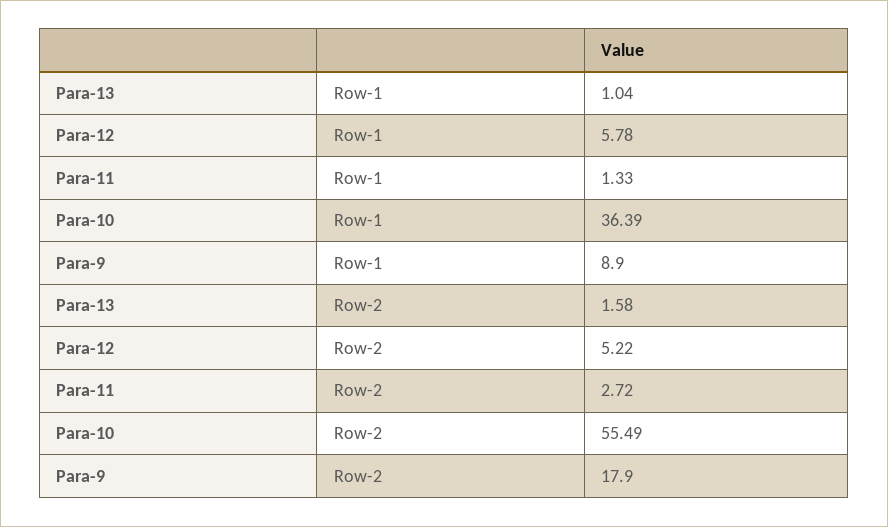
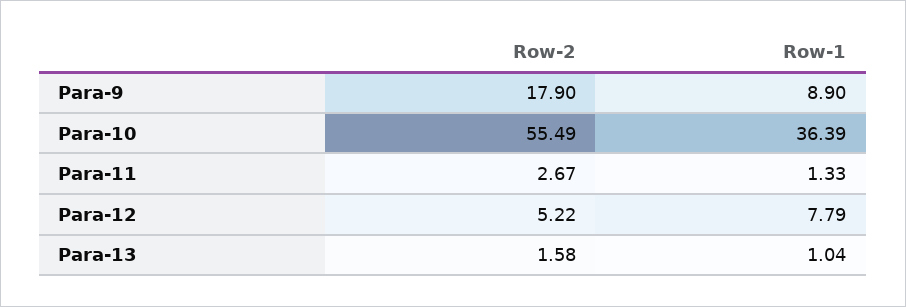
  {
    "Para-13": {
      "Row-1": 1.04,
      "Row-2": 1.58
    },
    "Para-12": {
-     "Row-1": 5.78,
+     "Row-1": 7.79,
      "Row-2": 5.22
    },
    "Para-11": {
      "Row-1": 1.33,
-     "Row-2": 2.72
+     "Row-2": 2.67
    },
    "Para-10": {
      "Row-1": 36.39,
      "Row-2": 55.49
    },
    "Para-9": {
      "Row-1": 8.9,
      "Row-2": 17.9
    }
  }

